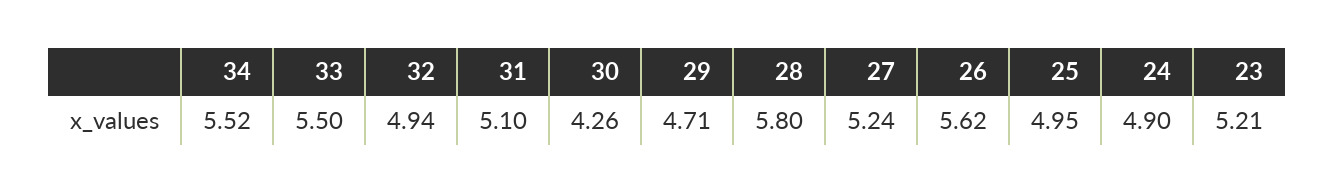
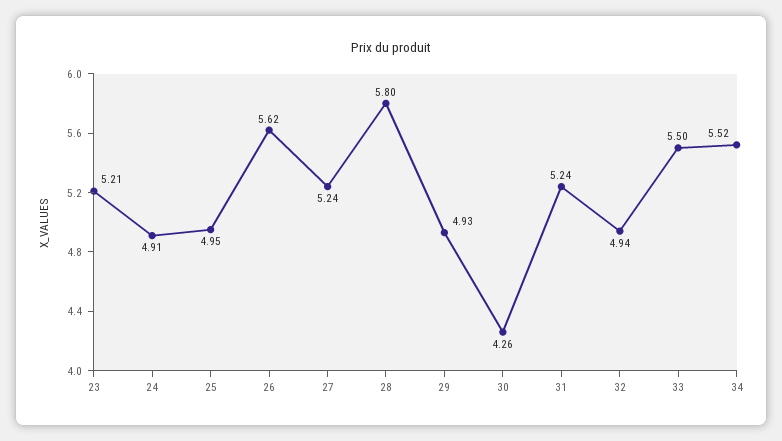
  {
    "34": 5.52,
    "33": 5.5,
    "32": 4.94,
-   "31": 5.1,
+   "31": 5.24,
    "30": 4.26,
-   "29": 4.71,
+   "29": 4.93,
    "28": 5.8,
    "27": 5.24,
    "26": 5.62,
    "25": 4.95,
-   "24": 4.9,
+   "24": 4.91,
    "23": 5.21
  }

